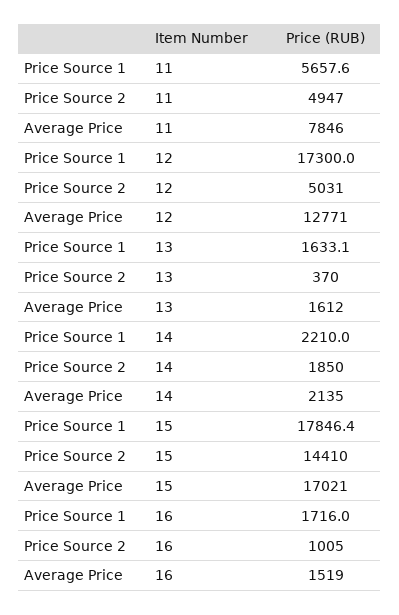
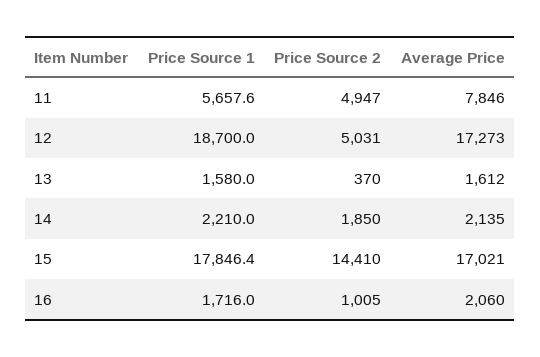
  {
    "Price Source 1": {
      "11": 5657.6,
-     "12": 17300,
+     "12": 18700,
-     "13": 1633.1,
+     "13": 1580,
      "14": 2210,
      "15": 17846.4,
      "16": 1716
    },
    "Price Source 2": {
      "11": 4947,
      "12": 5031,
      "13": 370,
      "14": 1850,
      "15": 14410,
      "16": 1005
    },
    "Average Price": {
      "11": 7846,
-     "12": 12771,
+     "12": 17273,
      "13": 1612,
      "14": 2135,
      "15": 17021,
-     "16": 1519
+     "16": 2060
    }
  }

